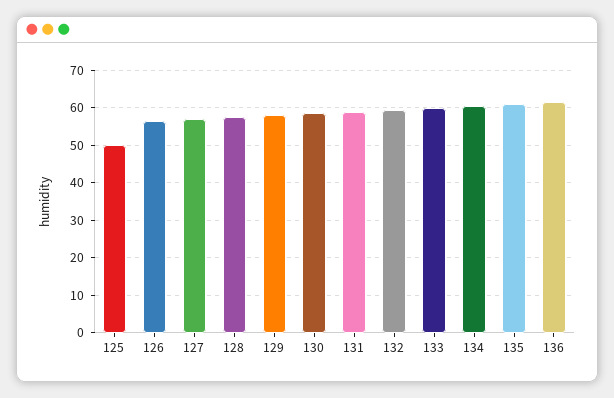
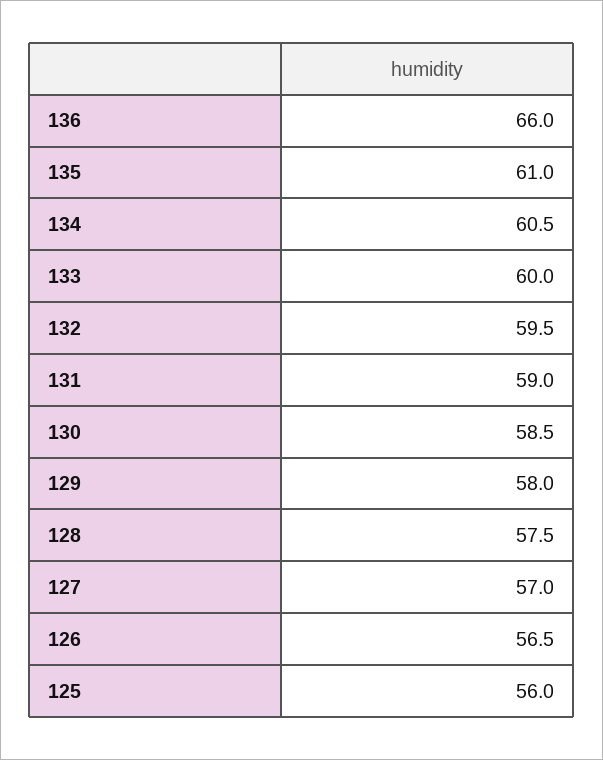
  {
-   "125": 50,
+   "125": 56,
    "126": 56.5,
    "127": 57,
    "128": 57.5,
    "129": 58,
    "130": 58.5,
    "131": 59,
    "132": 59.5,
    "133": 60,
    "134": 60.5,
    "135": 61,
-   "136": 62
+   "136": 66
  }

